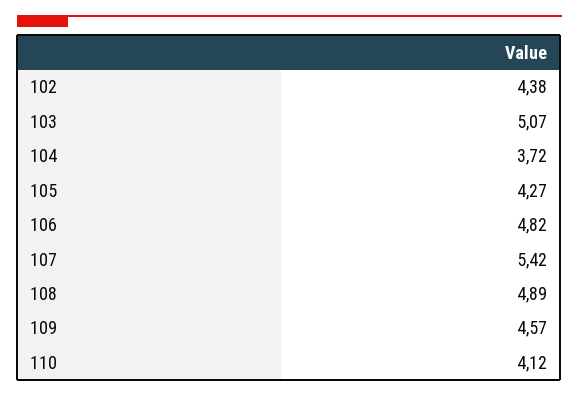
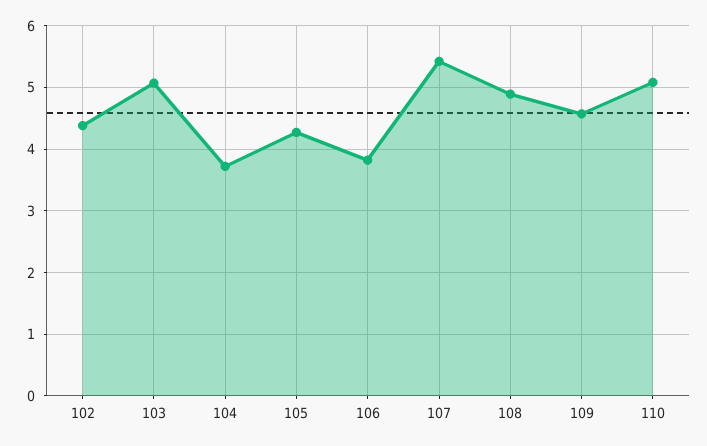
  {
    "102": 4.38,
    "103": 5.07,
    "104": 3.72,
    "105": 4.27,
-   "106": 4.82,
+   "106": 3.8,
    "107": 5.42,
    "108": 4.89,
    "109": 4.57,
-   "110": 4.12
+   "110": 5.1
  }

